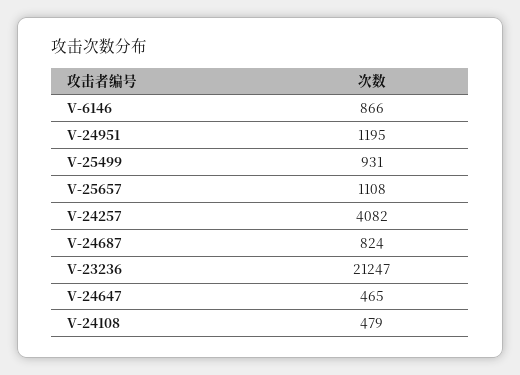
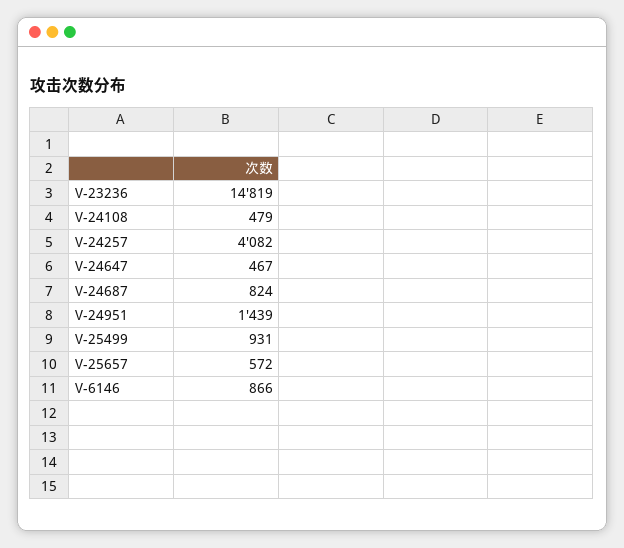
  {
    "V-6146": 866,
-   "V-24951": 1195,
+   "V-24951": 1439,
    "V-25499": 931,
-   "V-25657": 1108,
+   "V-25657": 572,
    "V-24257": 4082,
    "V-24687": 824,
-   "V-23236": 21247,
+   "V-23236": 14819,
-   "V-24647": 465,
+   "V-24647": 467,
    "V-24108": 479
  }

